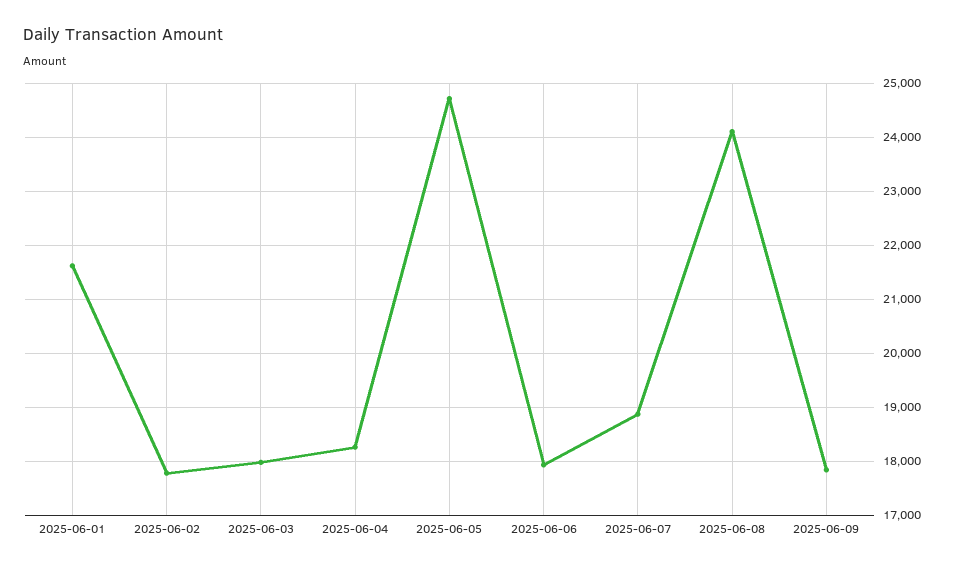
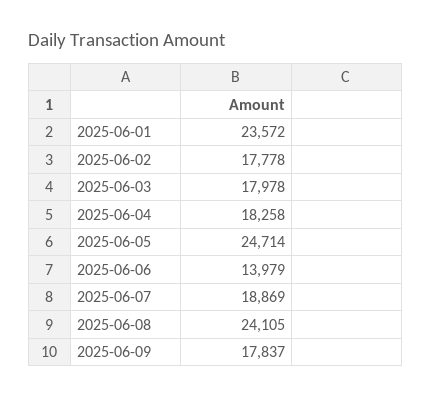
  {
-   "2025-06-01": 21600,
+   "2025-06-01": 23572,
    "2025-06-02": 17778,
    "2025-06-03": 17978,
    "2025-06-04": 18258,
    "2025-06-05": 24714,
-   "2025-06-06": 18000,
+   "2025-06-06": 13979,
    "2025-06-07": 18869,
    "2025-06-08": 24105,
    "2025-06-09": 17837
  }

